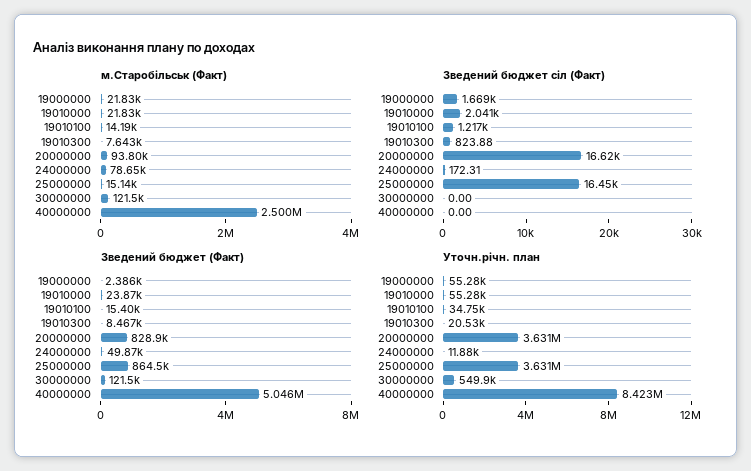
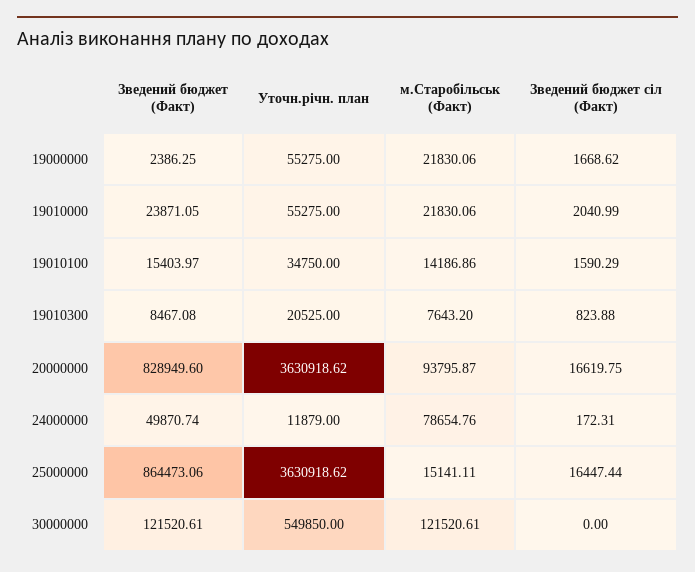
  {
    "м.Старобільськ (Факт)": {
      "19000000": 21830.06,
      "19010000": 21830.06,
      "19010100": 14186.86,
      "19010300": 7643.2,
      "20000000": 93795.87,
      "24000000": 78654.76,
      "25000000": 15141.11,
-     "30000000": 121520.61,
+     "30000000": 121520.61
-     "40000000": 2500000
    },
    "Зведений бюджет сіл (Факт)": {
      "19000000": 1668.62,
      "19010000": 2040.99,
-     "19010100": 1217,
+     "19010100": 1590.29,
      "19010300": 823.88,
      "20000000": 16619.75,
      "24000000": 172.31,
      "25000000": 16447.44,
-     "30000000": 0,
+     "30000000": 0
-     "40000000": 0
    },
    "Зведений бюджет (Факт)": {
      "19000000": 2386.25,
      "19010000": 23871.05,
      "19010100": 15403.97,
      "19010300": 8467.08,
      "20000000": 828949.6,
      "24000000": 49870.74,
      "25000000": 864473.06,
-     "30000000": 121520.61,
+     "30000000": 121520.61
-     "40000000": 5046000
    },
    "Уточн.річн. план": {
      "19000000": 55275,
      "19010000": 55275,
      "19010100": 34750,
      "19010300": 20525,
      "20000000": 3630918.62,
      "24000000": 11879,
      "25000000": 3630918.62,
-     "30000000": 549850,
+     "30000000": 549850
-     "40000000": 8423000
    }
  }

